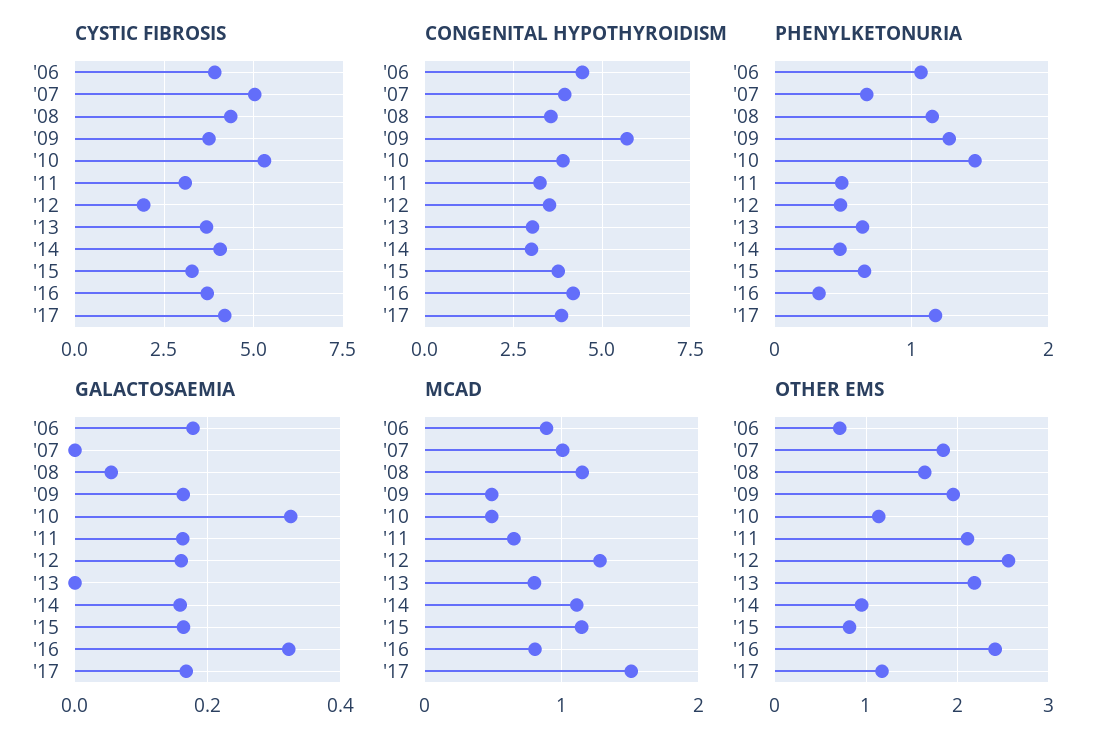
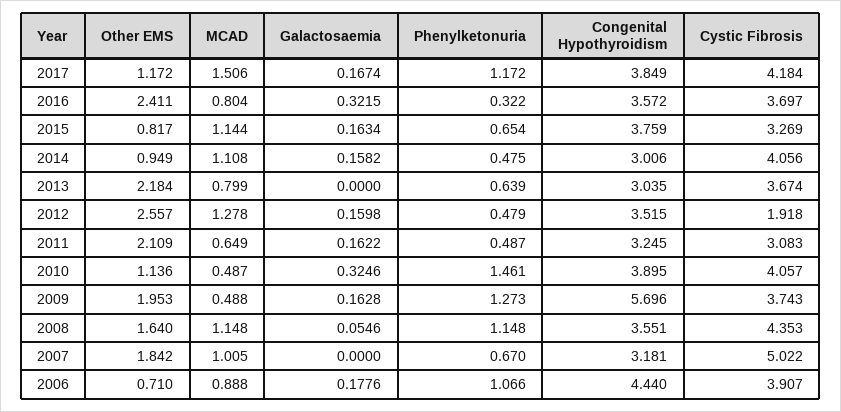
  {
    "CYSTIC FIBROSIS": {
      "'06": 3.907,
      "'07": 5.022,
      "'08": 4.353,
      "'09": 3.743,
-     "'10": 5.25,
+     "'10": 4.057,
      "'11": 3.083,
      "'12": 1.918,
      "'13": 3.674,
      "'14": 4.056,
      "'15": 3.269,
      "'16": 3.697,
      "'17": 4.184
    },
    "CONGENITAL HYPOTHYROIDISM": {
      "'06": 4.44,
-     "'07": 4,
+     "'07": 3.181,
      "'08": 3.551,
      "'09": 5.696,
      "'10": 3.895,
      "'11": 3.245,
      "'12": 3.515,
      "'13": 3.035,
      "'14": 3.006,
      "'15": 3.759,
-     "'16": 4.25,
+     "'16": 3.572,
      "'17": 3.849
    },
    "PHENYLKETONURIA": {
      "'06": 1.066,
      "'07": 0.67,
      "'08": 1.148,
      "'09": 1.273,
      "'10": 1.461,
      "'11": 0.487,
      "'12": 0.479,
      "'13": 0.639,
      "'14": 0.475,
      "'15": 0.654,
      "'16": 0.322,
      "'17": 1.172
    },
    "GALACTOSAEMIA": {
      "'06": 0.1776,
      "'07": 0,
      "'08": 0.0546,
      "'09": 0.1628,
      "'10": 0.3246,
      "'11": 0.1622,
      "'12": 0.1598,
      "'13": 0,
      "'14": 0.1582,
      "'15": 0.1634,
      "'16": 0.3215,
      "'17": 0.1674
    },
    "MCAD": {
      "'06": 0.888,
      "'07": 1.005,
      "'08": 1.148,
      "'09": 0.488,
      "'10": 0.487,
      "'11": 0.649,
      "'12": 1.278,
      "'13": 0.799,
      "'14": 1.108,
      "'15": 1.144,
      "'16": 0.804,
      "'17": 1.506
    },
    "OTHER EMS": {
      "'06": 0.71,
      "'07": 1.842,
      "'08": 1.64,
      "'09": 1.953,
      "'10": 1.136,
      "'11": 2.109,
      "'12": 2.557,
      "'13": 2.184,
      "'14": 0.949,
      "'15": 0.817,
      "'16": 2.411,
      "'17": 1.172
    }
  }

